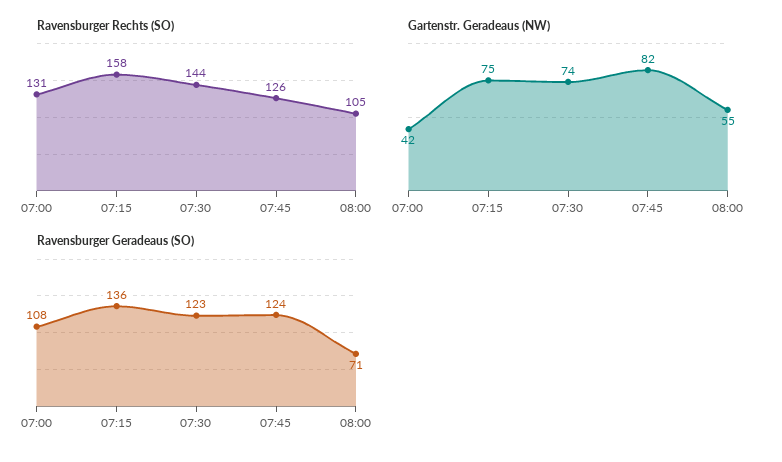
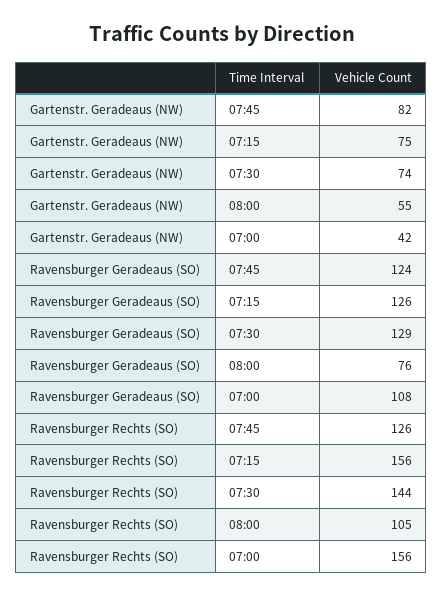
  {
    "Ravensburger Rechts (SO)": {
-     "07:00": 131,
+     "07:00": 156,
-     "07:15": 158,
+     "07:15": 156,
      "07:30": 144,
      "07:45": 126,
      "08:00": 105
    },
    "Gartenstr. Geradeaus (NW)": {
      "07:00": 42,
      "07:15": 75,
      "07:30": 74,
      "07:45": 82,
      "08:00": 55
    },
    "Ravensburger Geradeaus (SO)": {
      "07:00": 108,
-     "07:15": 136,
+     "07:15": 126,
-     "07:30": 123,
+     "07:30": 129,
      "07:45": 124,
-     "08:00": 71
+     "08:00": 76
    }
  }

